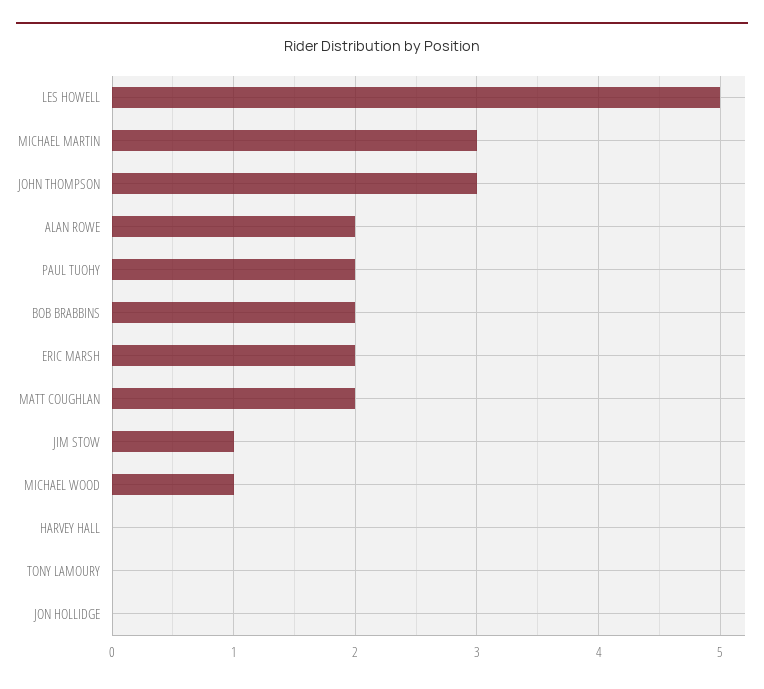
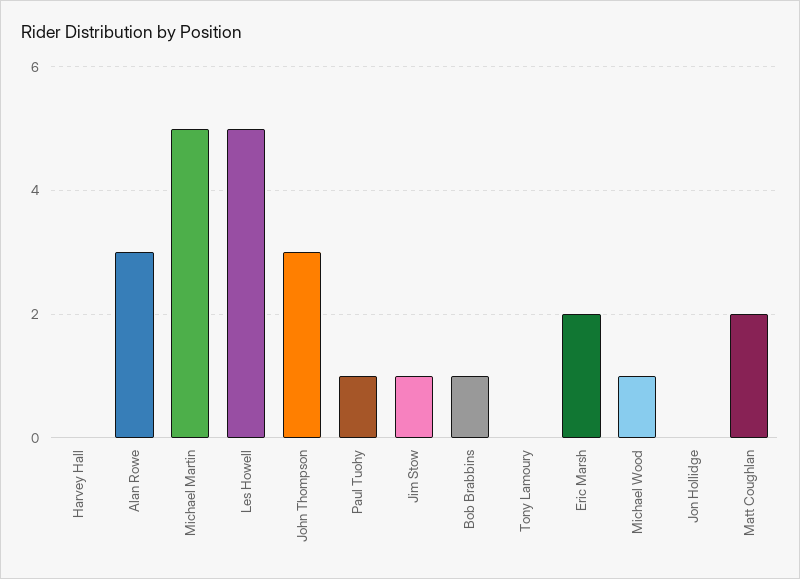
  {
    "LES HOWELL": 5,
-   "MICHAEL MARTIN": 3,
+   "MICHAEL MARTIN": 5,
    "JOHN THOMPSON": 3,
-   "ALAN ROWE": 2,
+   "ALAN ROWE": 3,
-   "PAUL TUOHY": 2,
+   "PAUL TUOHY": 1,
-   "BOB BRABBINS": 2,
+   "BOB BRABBINS": 1,
    "ERIC MARSH": 2,
    "MATT COUGHLAN": 2,
    "JIM STOW": 1,
    "MICHAEL WOOD": 1,
    "HARVEY HALL": 0,
    "TONY LAMOURY": 0,
    "JON HOLLIDGE": 0
  }

